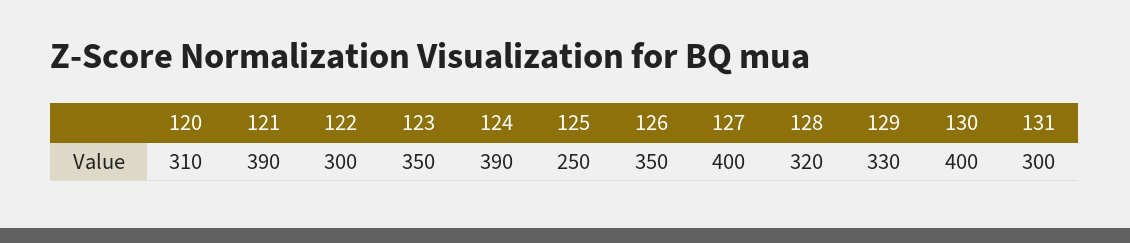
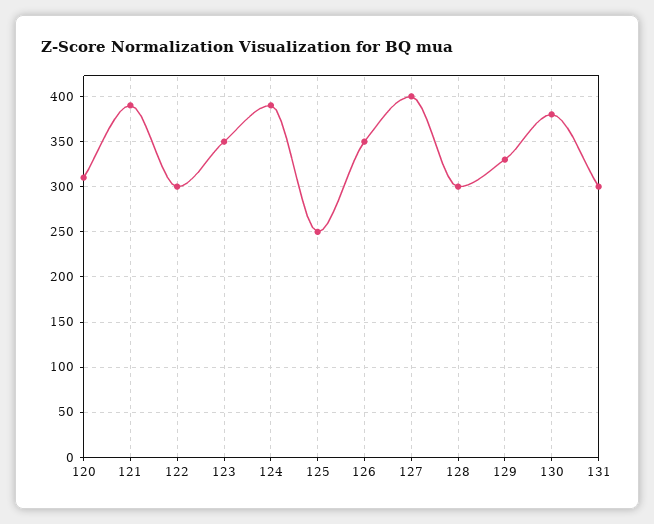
  {
    "120": 310,
    "121": 390,
    "122": 300,
    "123": 350,
    "124": 390,
    "125": 250,
    "126": 350,
    "127": 400,
-   "128": 320,
+   "128": 300,
    "129": 330,
-   "130": 400,
+   "130": 380,
    "131": 300
  }

